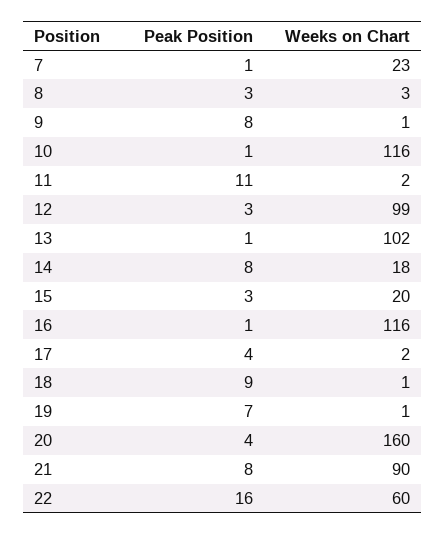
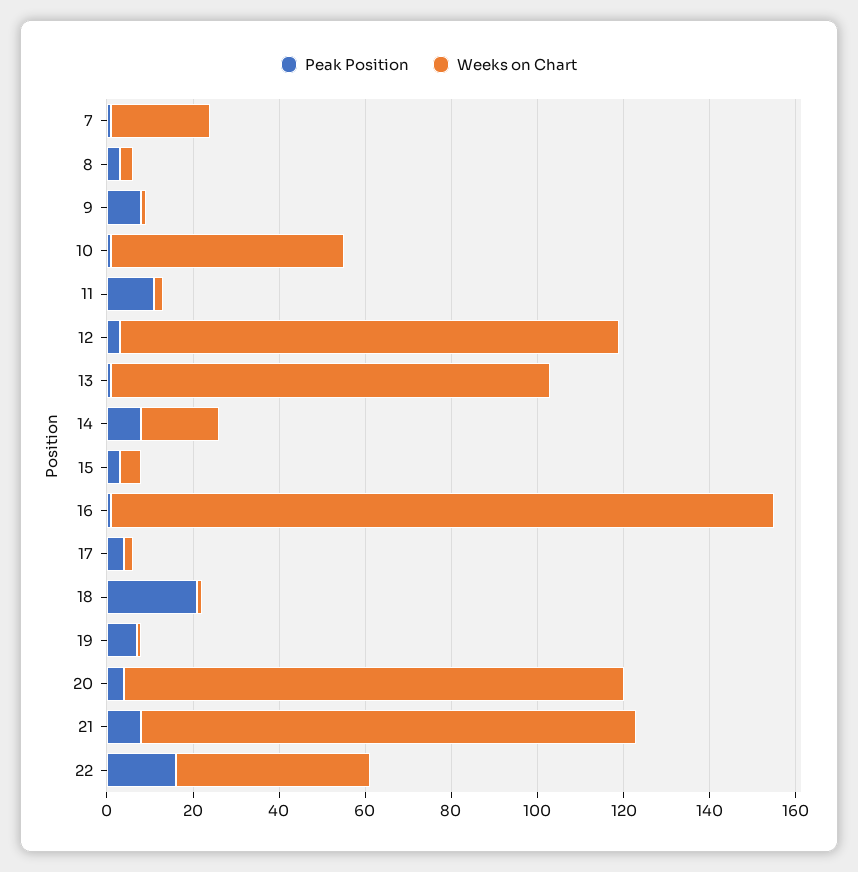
  {
    "Peak Position": {
      "7": 1,
      "8": 3,
      "9": 8,
      "10": 1,
      "11": 11,
      "12": 3,
      "13": 1,
      "14": 8,
      "15": 3,
      "16": 1,
      "17": 4,
-     "18": 9,
+     "18": 20,
      "19": 7,
      "20": 4,
      "21": 8,
      "22": 16
    },
    "Weeks on Chart": {
      "7": 23,
      "8": 3,
      "9": 1,
-     "10": 116,
+     "10": 55,
      "11": 2,
-     "12": 99,
+     "12": 115,
      "13": 102,
      "14": 18,
-     "15": 20,
+     "15": 5,
-     "16": 116,
+     "16": 155,
      "17": 2,
      "18": 1,
      "19": 1,
-     "20": 160,
+     "20": 115,
-     "21": 90,
+     "21": 115,
-     "22": 60
+     "22": 45
    }
  }

